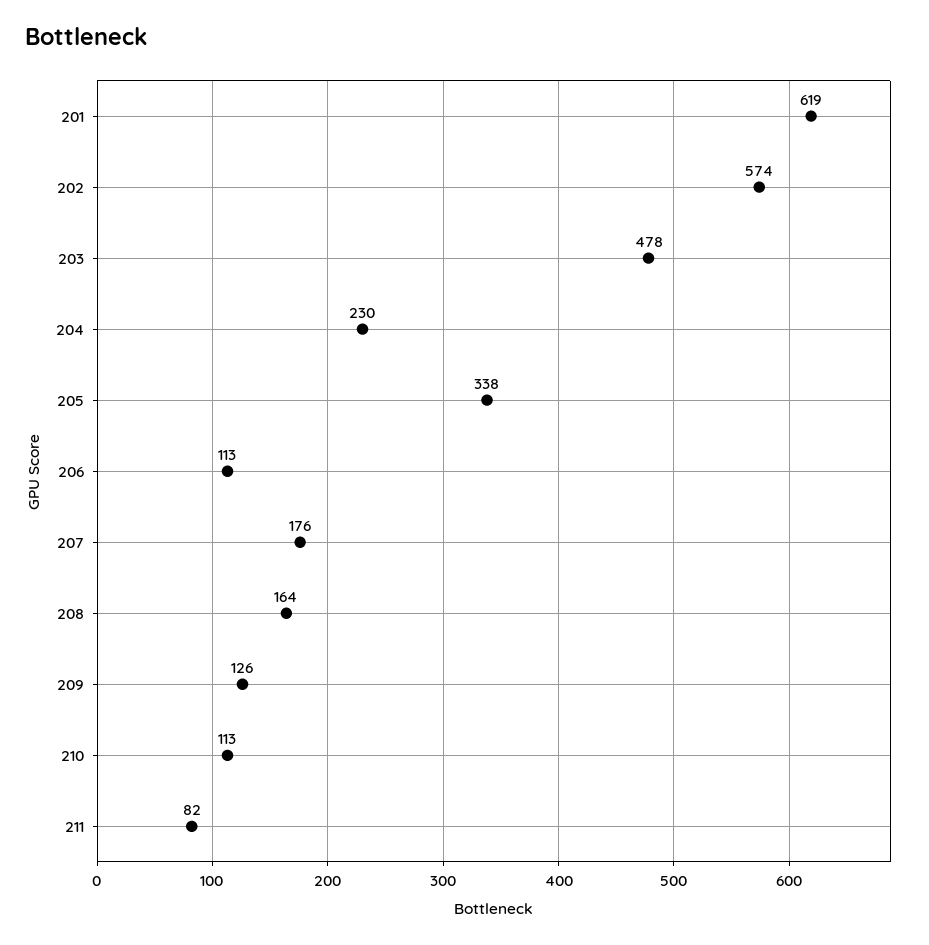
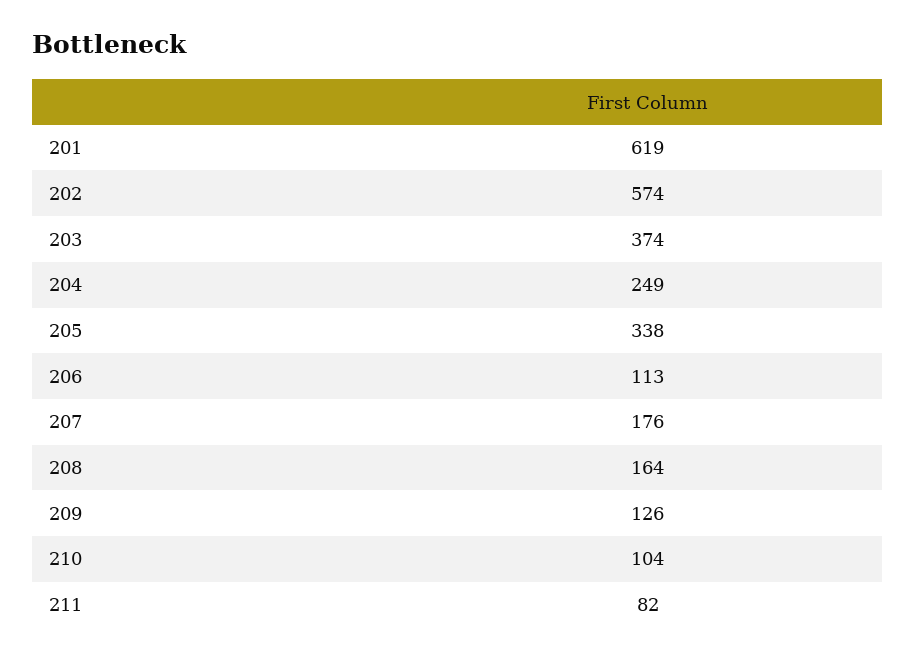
  {
    "201": 619,
    "202": 574,
-   "203": 478,
+   "203": 374,
-   "204": 230,
+   "204": 249,
    "205": 338,
    "206": 113,
    "207": 176,
    "208": 164,
    "209": 126,
-   "210": 113,
+   "210": 104,
    "211": 82
  }

